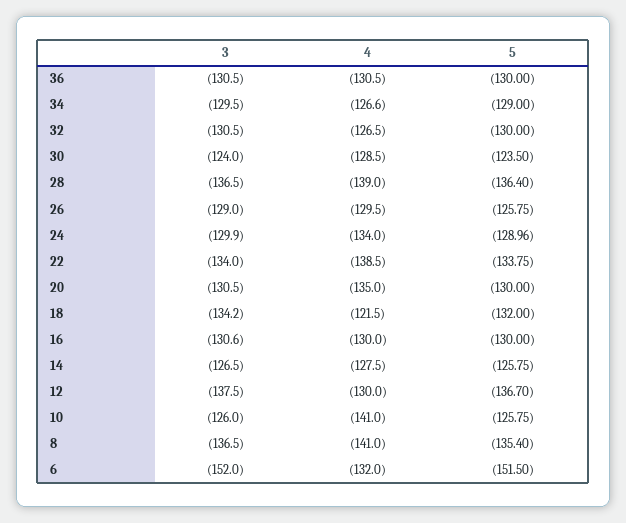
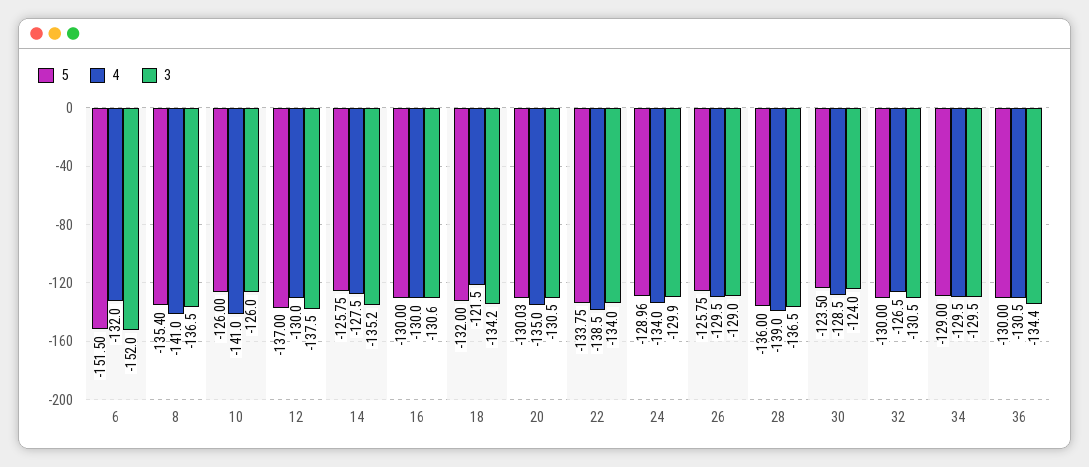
  {
    "3": {
-     "36": -130.5,
+     "36": -134.4,
      "34": -129.5,
      "32": -130.5,
      "30": -124,
      "28": -136.5,
      "26": -129,
      "24": -129.9,
      "22": -134,
      "20": -130.5,
      "18": -134.2,
      "16": -130.6,
-     "14": -126.5,
+     "14": -135.2,
      "12": -137.5,
      "10": -126,
      "8": -136.5,
      "6": -152
    },
    "4": {
      "36": -130.5,
-     "34": -126.6,
+     "34": -129.5,
      "32": -126.5,
      "30": -128.5,
      "28": -139,
      "26": -129.5,
      "24": -134,
      "22": -138.5,
      "20": -135,
      "18": -121.5,
      "16": -130,
      "14": -127.5,
      "12": -130,
      "10": -141,
      "8": -141,
      "6": -132
    },
    "5": {
      "36": -130,
      "34": -129,
      "32": -130,
      "30": -123.5,
-     "28": -136.4,
+     "28": -136,
      "26": -125.75,
      "24": -128.96,
      "22": -133.75,
-     "20": -130,
+     "20": -130.03,
      "18": -132,
      "16": -130,
      "14": -125.75,
-     "12": -136.7,
+     "12": -137,
-     "10": -125.75,
+     "10": -126,
      "8": -135.4,
      "6": -151.5
    }
  }

